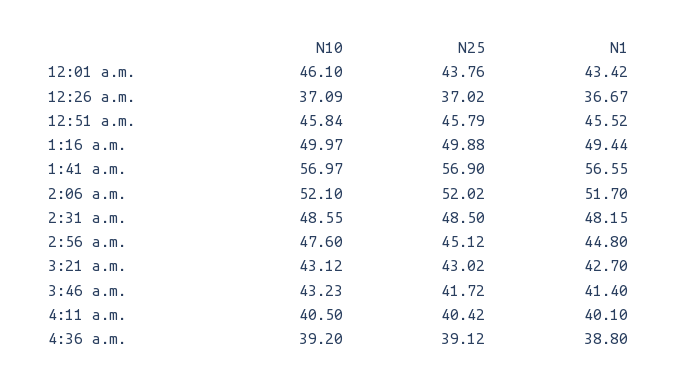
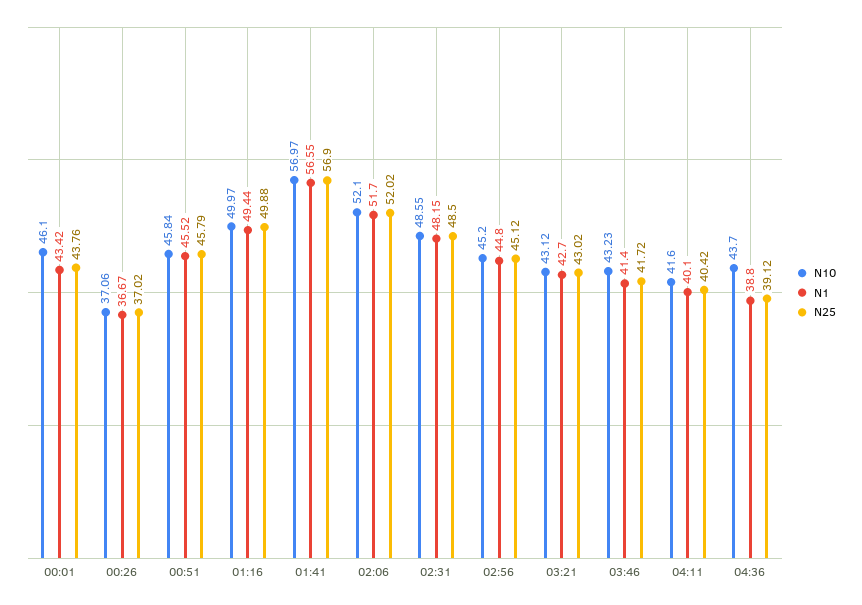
  {
    "N10": {
      "12:01 a.m.": 46.1,
-     "12:26 a.m.": 37.09,
+     "12:26 a.m.": 37.06,
      "12:51 a.m.": 45.84,
      "1:16 a.m.": 49.97,
      "1:41 a.m.": 56.97,
      "2:06 a.m.": 52.1,
      "2:31 a.m.": 48.55,
-     "2:56 a.m.": 47.6,
+     "2:56 a.m.": 45.2,
      "3:21 a.m.": 43.12,
      "3:46 a.m.": 43.23,
-     "4:11 a.m.": 40.5,
+     "4:11 a.m.": 41.6,
-     "4:36 a.m.": 39.2
+     "4:36 a.m.": 43.7
    },
    "N25": {
      "12:01 a.m.": 43.76,
      "12:26 a.m.": 37.02,
      "12:51 a.m.": 45.79,
      "1:16 a.m.": 49.88,
      "1:41 a.m.": 56.9,
      "2:06 a.m.": 52.02,
      "2:31 a.m.": 48.5,
      "2:56 a.m.": 45.12,
      "3:21 a.m.": 43.02,
      "3:46 a.m.": 41.72,
      "4:11 a.m.": 40.42,
      "4:36 a.m.": 39.12
    },
    "N1": {
      "12:01 a.m.": 43.42,
      "12:26 a.m.": 36.67,
      "12:51 a.m.": 45.52,
      "1:16 a.m.": 49.44,
      "1:41 a.m.": 56.55,
      "2:06 a.m.": 51.7,
      "2:31 a.m.": 48.15,
      "2:56 a.m.": 44.8,
      "3:21 a.m.": 42.7,
      "3:46 a.m.": 41.4,
      "4:11 a.m.": 40.1,
      "4:36 a.m.": 38.8
    }
  }

